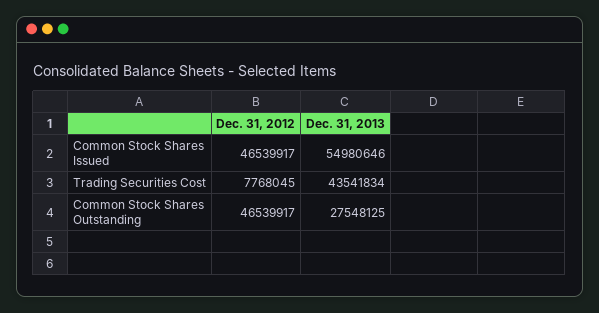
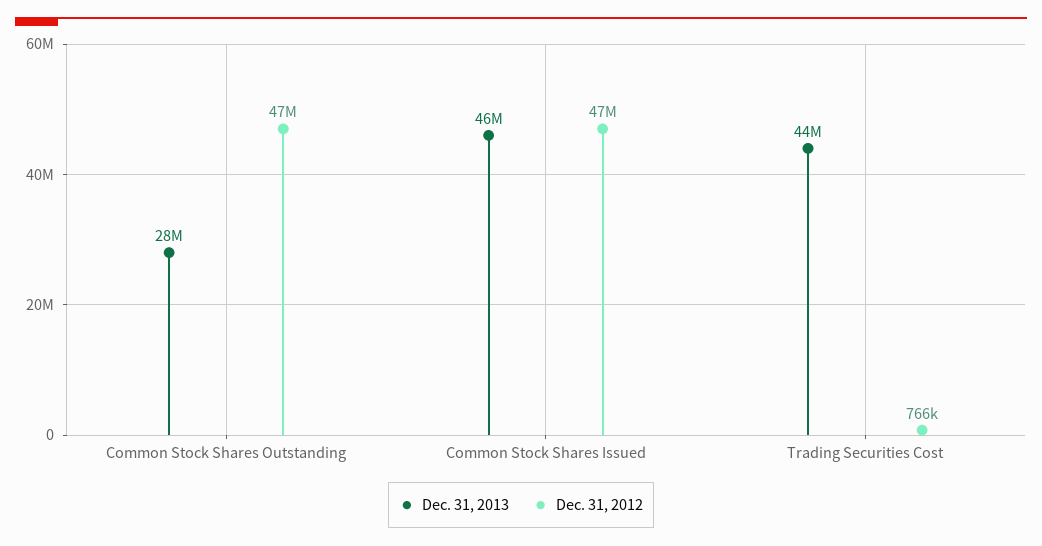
  {
    "Dec. 31, 2012": {
      "Common Stock Shares Issued": 46539917,
-     "Trading Securities Cost": 7768045,
+     "Trading Securities Cost": 766000,
      "Common Stock Shares Outstanding": 46539917
    },
    "Dec. 31, 2013": {
-     "Common Stock Shares Issued": 54980646,
+     "Common Stock Shares Issued": 46000000,
      "Trading Securities Cost": 43541834,
      "Common Stock Shares Outstanding": 27548125
    }
  }

